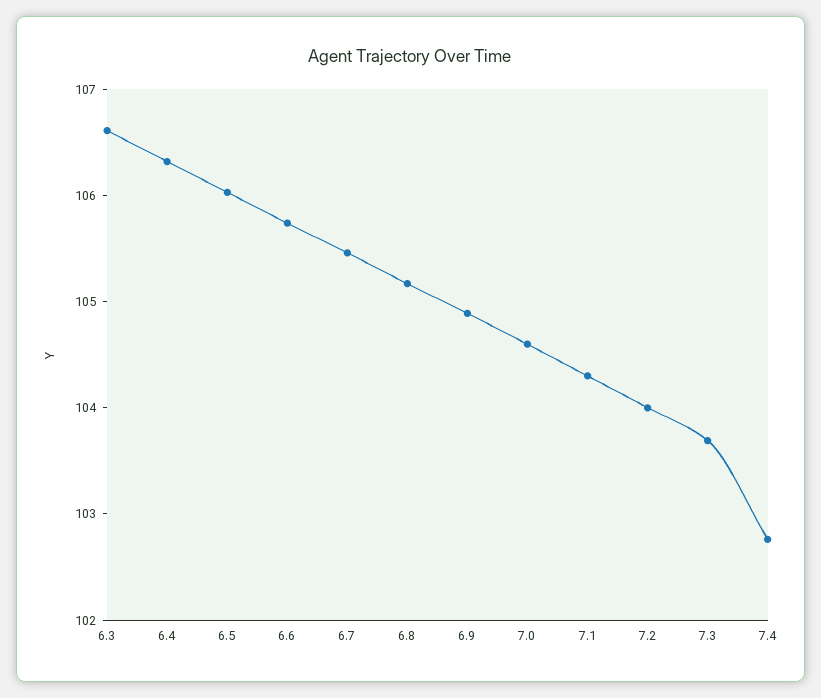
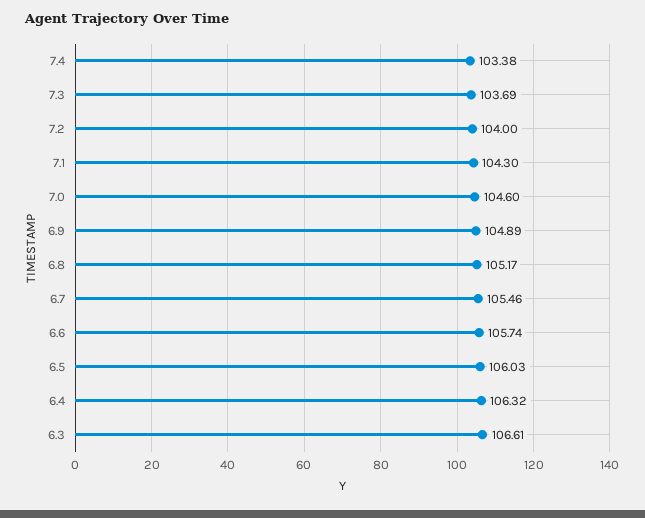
  {
    "6.3": 106.61,
    "6.4": 106.32,
    "6.5": 106.03,
    "6.6": 105.74,
    "6.7": 105.46,
    "6.8": 105.17,
    "6.9": 104.89,
    "7.0": 104.6,
    "7.1": 104.3,
    "7.2": 104,
    "7.3": 103.69,
-   "7.4": 102.8
+   "7.4": 103.38
  }

